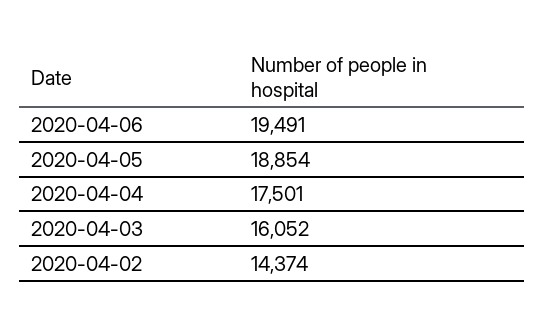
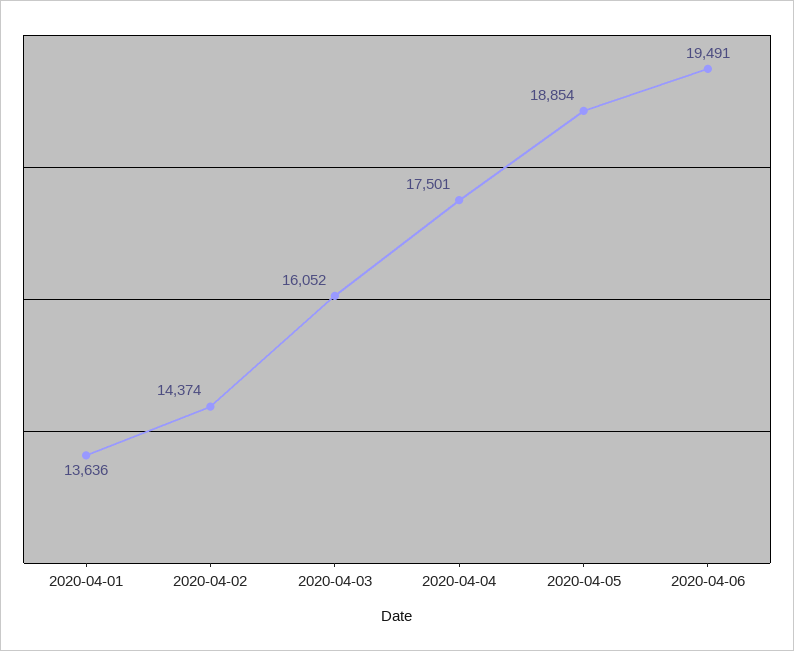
  {
    "2020-04-06": 19491,
    "2020-04-05": 18854,
    "2020-04-04": 17501,
    "2020-04-03": 16052,
-   "2020-04-02": 14374
+   "2020-04-02": 14374,
+   "2020-04-01": 13636
  }

